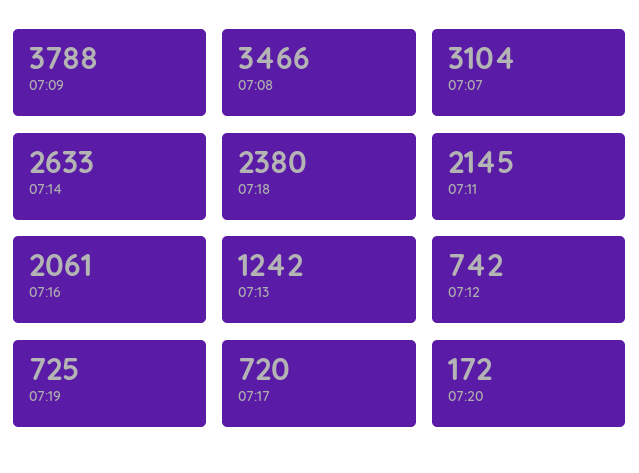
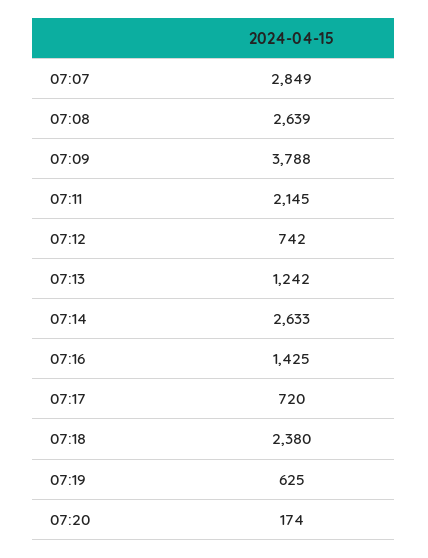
  {
    "07:09": 3788,
-   "07:08": 3466,
+   "07:08": 2639,
-   "07:07": 3104,
+   "07:07": 2849,
    "07:14": 2633,
    "07:18": 2380,
    "07:11": 2145,
-   "07:16": 2061,
+   "07:16": 1425,
    "07:13": 1242,
    "07:12": 742,
-   "07:19": 725,
+   "07:19": 625,
    "07:17": 720,
-   "07:20": 172
+   "07:20": 174
  }

